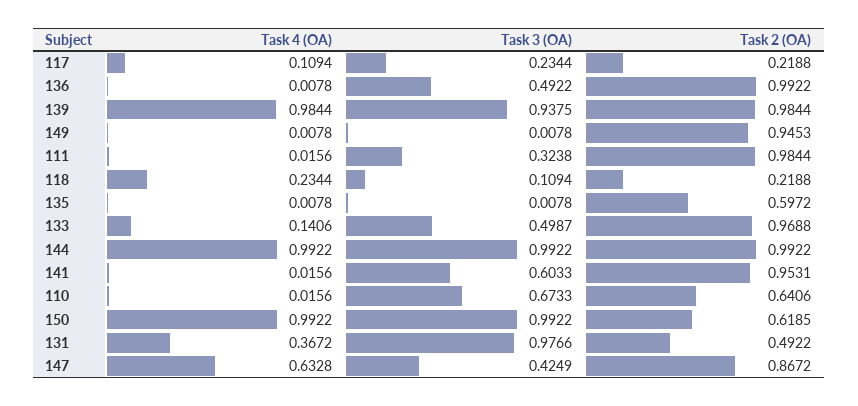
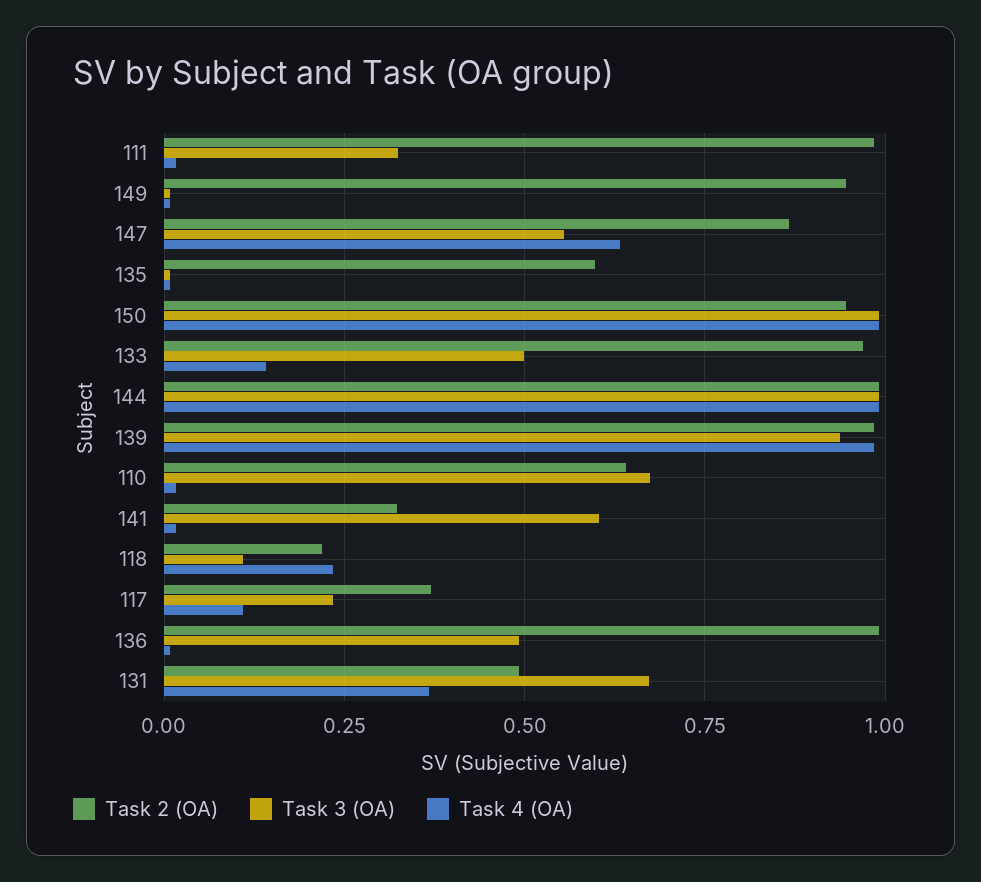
  {
    "Task 4 (OA)": {
      "117": 0.1094,
      "136": 0.0078,
      "139": 0.9844,
      "149": 0.0078,
      "111": 0.0156,
      "118": 0.2344,
      "135": 0.0078,
      "133": 0.1406,
      "144": 0.9922,
      "141": 0.0156,
      "110": 0.0156,
      "150": 0.9922,
      "131": 0.3672,
      "147": 0.6328
    },
    "Task 3 (OA)": {
      "117": 0.2344,
      "136": 0.4922,
      "139": 0.9375,
      "149": 0.0078,
      "111": 0.3238,
      "118": 0.1094,
      "135": 0.0078,
      "133": 0.4987,
      "144": 0.9922,
      "141": 0.6033,
      "110": 0.6733,
      "150": 0.9922,
-     "131": 0.9766,
+     "131": 0.675,
-     "147": 0.4249
+     "147": 0.55
    },
    "Task 2 (OA)": {
-     "117": 0.2188,
+     "117": 0.375,
      "136": 0.9922,
      "139": 0.9844,
      "149": 0.9453,
      "111": 0.9844,
      "118": 0.2188,
      "135": 0.5972,
      "133": 0.9688,
      "144": 0.9922,
-     "141": 0.9531,
+     "141": 0.325,
      "110": 0.6406,
-     "150": 0.6185,
+     "150": 0.95,
      "131": 0.4922,
      "147": 0.8672
    }
  }

